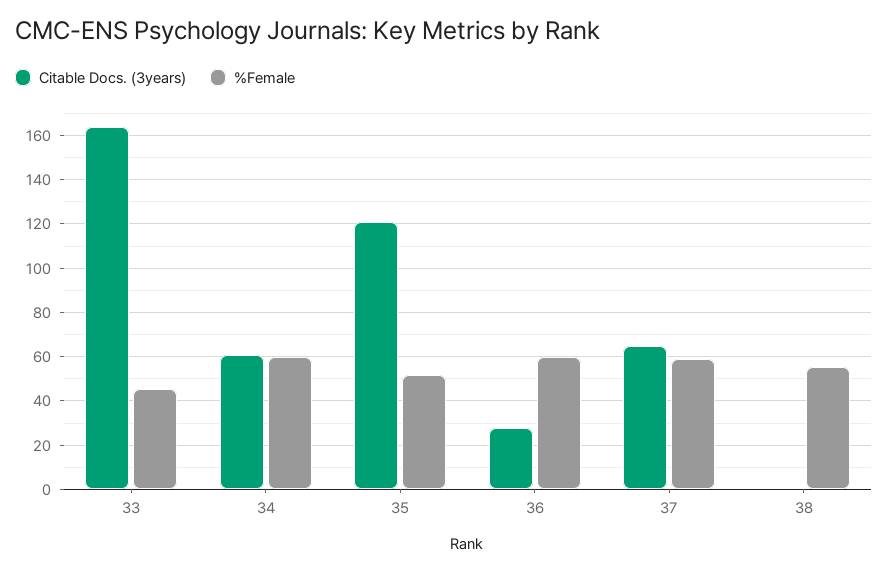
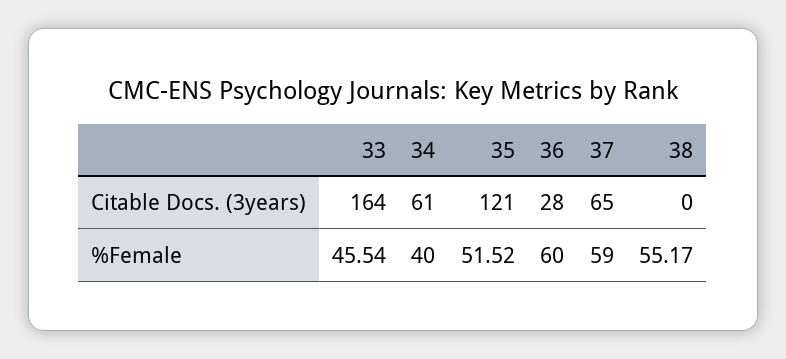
  {
    "Citable Docs. (3years)": {
      "33": 164,
      "34": 61,
      "35": 121,
      "36": 28,
      "37": 65,
      "38": 0
    },
    "%Female": {
      "33": 45.54,
-     "34": 60,
+     "34": 40,
      "35": 51.52,
      "36": 60,
      "37": 59,
      "38": 55.17
    }
  }

